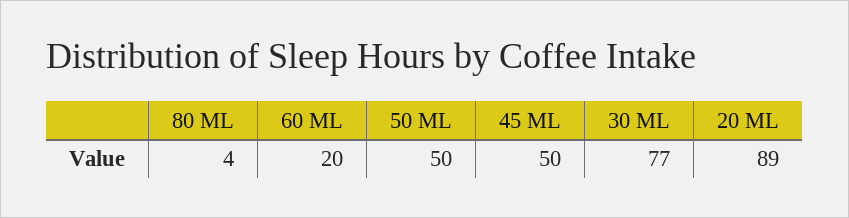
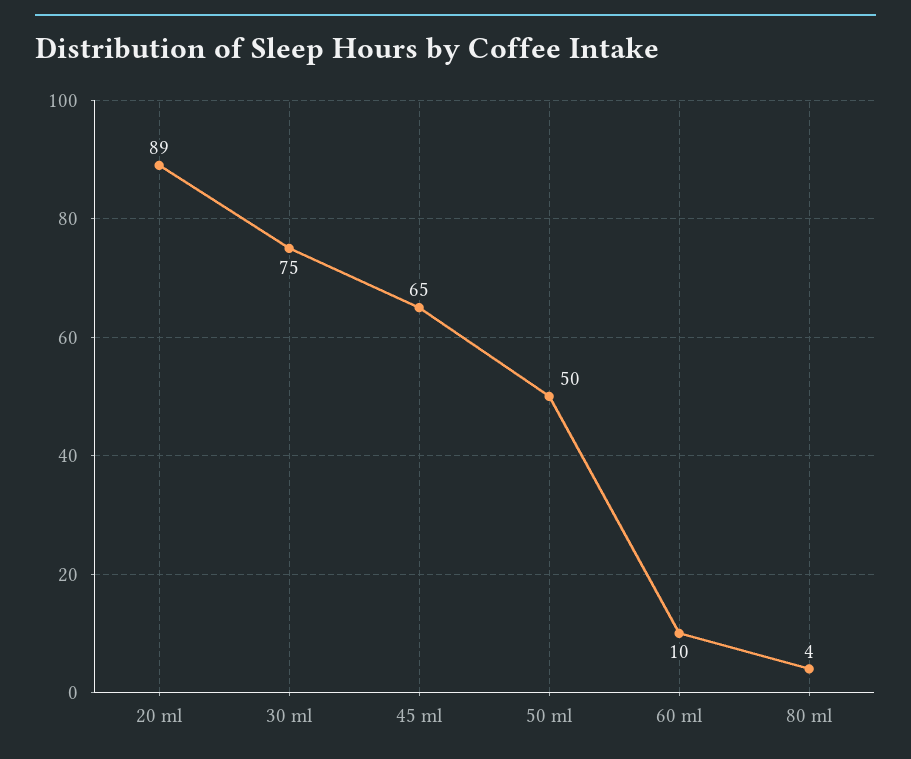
  {
    "80 ML": 4,
-   "60 ML": 20,
+   "60 ML": 10,
    "50 ML": 50,
-   "45 ML": 50,
+   "45 ML": 65,
-   "30 ML": 77,
+   "30 ML": 75,
    "20 ML": 89
  }

